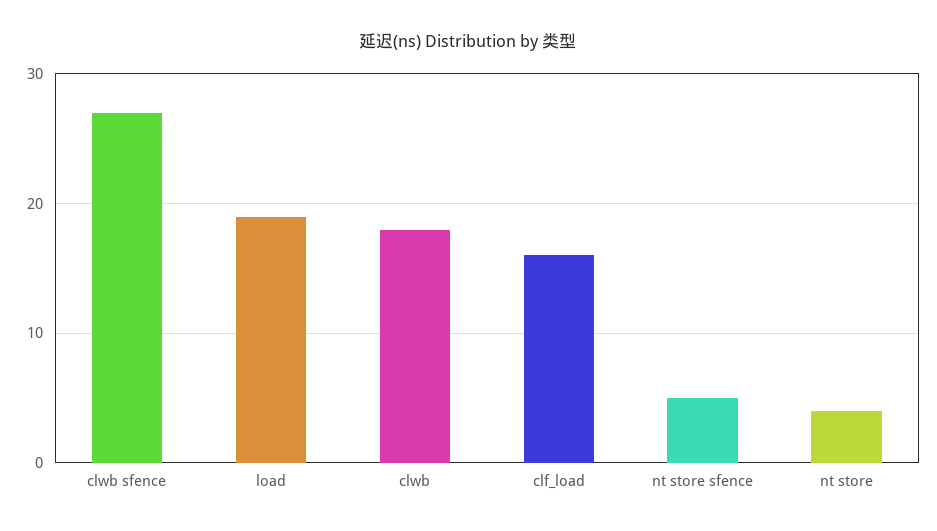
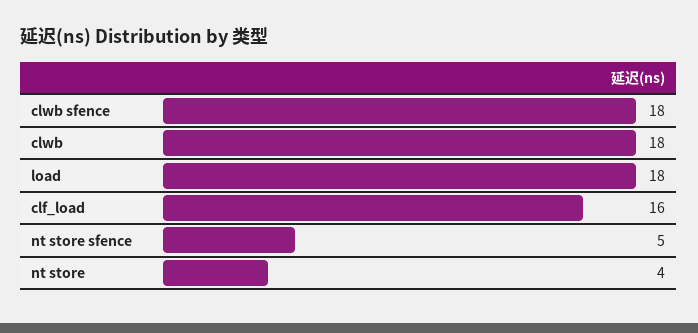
  {
-   "clwb sfence": 27,
+   "clwb sfence": 18,
-   "load": 19,
+   "load": 18,
    "clwb": 18,
    "clf_load": 16,
    "nt store sfence": 5,
    "nt store": 4
  }

